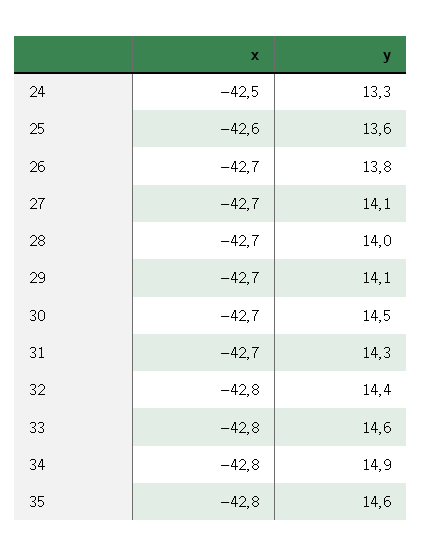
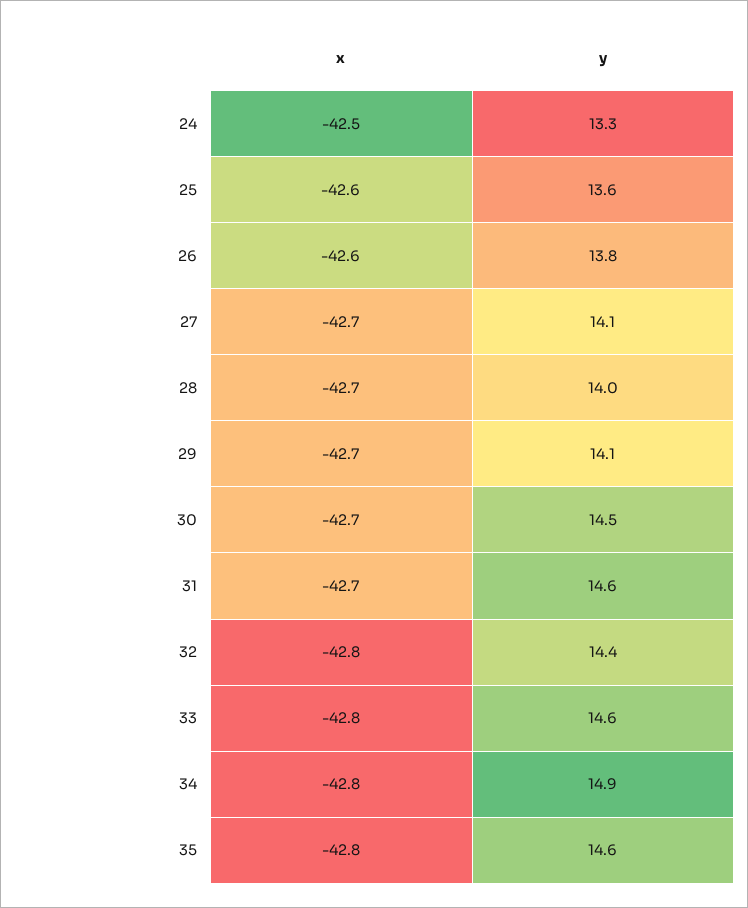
  {
    "x": {
      "24": -42.5,
      "25": -42.6,
-     "26": -42.7,
+     "26": -42.6,
      "27": -42.7,
      "28": -42.7,
      "29": -42.7,
      "30": -42.7,
      "31": -42.7,
      "32": -42.8,
      "33": -42.8,
      "34": -42.8,
      "35": -42.8
    },
    "y": {
      "24": 13.3,
      "25": 13.6,
      "26": 13.8,
      "27": 14.1,
      "28": 14,
      "29": 14.1,
      "30": 14.5,
-     "31": 14.3,
+     "31": 14.6,
      "32": 14.4,
      "33": 14.6,
      "34": 14.9,
      "35": 14.6
    }
  }

